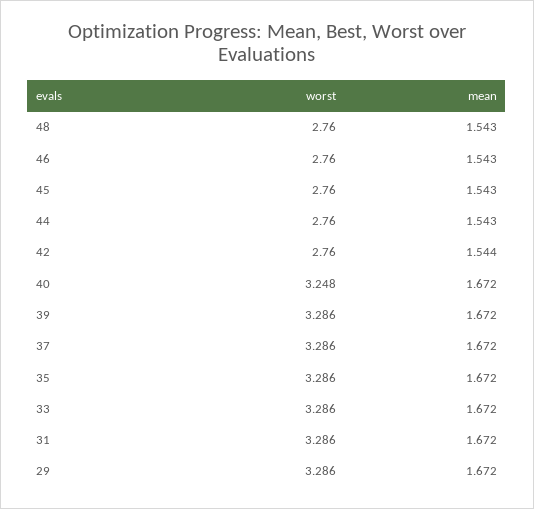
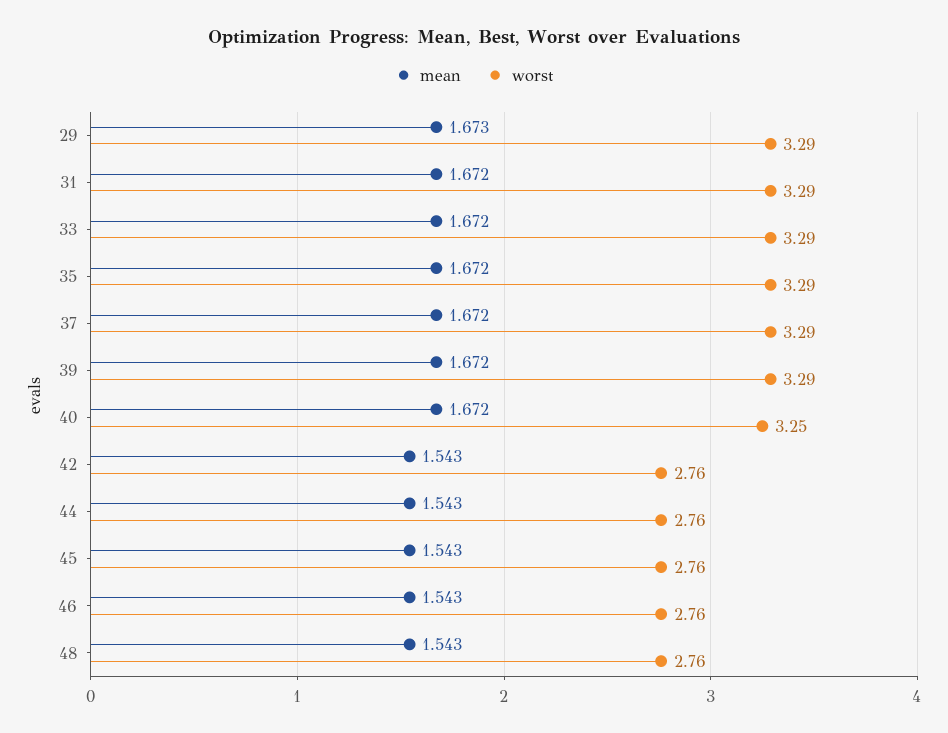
  {
    "worst": {
      "48": 2.76,
      "46": 2.76,
      "45": 2.76,
      "44": 2.76,
      "42": 2.76,
      "40": 3.248,
      "39": 3.286,
      "37": 3.286,
      "35": 3.286,
      "33": 3.286,
      "31": 3.286,
      "29": 3.286
    },
    "mean": {
      "48": 1.543,
      "46": 1.543,
      "45": 1.543,
      "44": 1.543,
-     "42": 1.544,
+     "42": 1.543,
      "40": 1.672,
      "39": 1.672,
      "37": 1.672,
      "35": 1.672,
      "33": 1.672,
      "31": 1.672,
-     "29": 1.672
+     "29": 1.673
    }
  }

